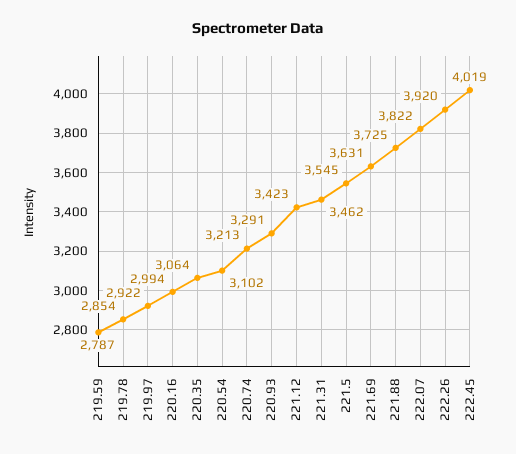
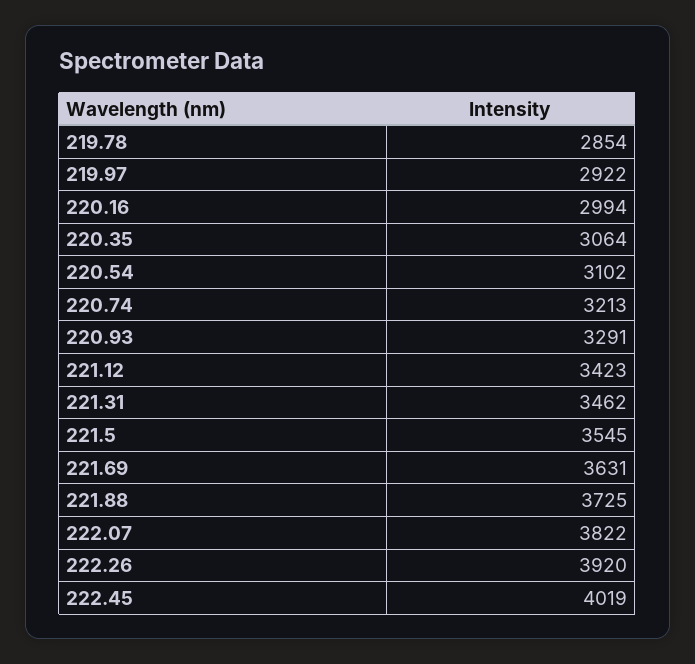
  {
-   "219.59": 2787,
    "219.78": 2854,
    "219.97": 2922,
    "220.16": 2994,
    "220.35": 3064,
    "220.54": 3102,
    "220.74": 3213,
    "220.93": 3291,
    "221.12": 3423,
    "221.31": 3462,
    "221.5": 3545,
    "221.69": 3631,
    "221.88": 3725,
    "222.07": 3822,
    "222.26": 3920,
    "222.45": 4019
  }

